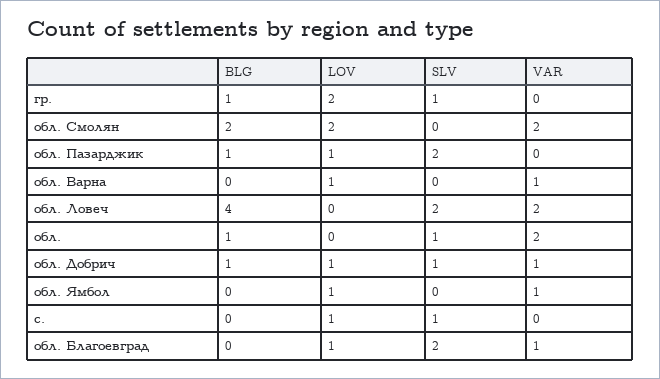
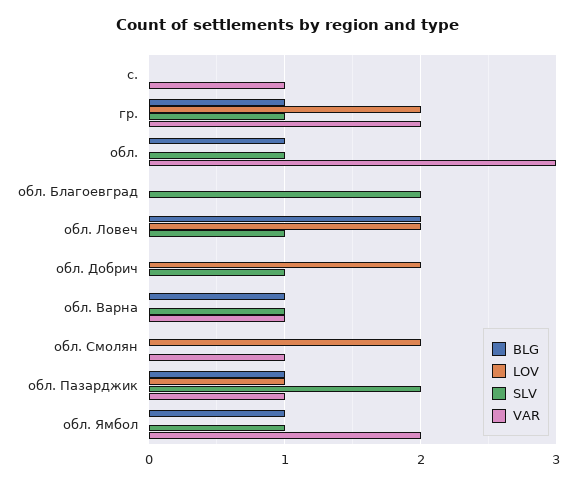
  {
    "BLG": {
      "гр.": 1,
-     "обл. Смолян": 2,
+     "обл. Смолян": 0,
      "обл. Пазарджик": 1,
-     "обл. Варна": 0,
+     "обл. Варна": 1,
-     "обл. Ловеч": 4,
+     "обл. Ловеч": 2,
      "обл.": 1,
-     "обл. Добрич": 1,
+     "обл. Добрич": 0,
-     "обл. Ямбол": 0,
+     "обл. Ямбол": 1,
      "с.": 0,
      "обл. Благоевград": 0
    },
    "LOV": {
      "гр.": 2,
      "обл. Смолян": 2,
      "обл. Пазарджик": 1,
-     "обл. Варна": 1,
+     "обл. Варна": 0,
-     "обл. Ловеч": 0,
+     "обл. Ловеч": 2,
      "обл.": 0,
-     "обл. Добрич": 1,
+     "обл. Добрич": 2,
-     "обл. Ямбол": 1,
+     "обл. Ямбол": 0,
-     "с.": 1,
+     "с.": 0,
-     "обл. Благоевград": 1
+     "обл. Благоевград": 0
    },
    "SLV": {
      "гр.": 1,
      "обл. Смолян": 0,
      "обл. Пазарджик": 2,
-     "обл. Варна": 0,
+     "обл. Варна": 1,
-     "обл. Ловеч": 2,
+     "обл. Ловеч": 1,
      "обл.": 1,
      "обл. Добрич": 1,
-     "обл. Ямбол": 0,
+     "обл. Ямбол": 1,
-     "с.": 1,
+     "с.": 0,
      "обл. Благоевград": 2
    },
    "VAR": {
-     "гр.": 0,
+     "гр.": 2,
-     "обл. Смолян": 2,
+     "обл. Смолян": 1,
-     "обл. Пазарджик": 0,
+     "обл. Пазарджик": 1,
      "обл. Варна": 1,
-     "обл. Ловеч": 2,
+     "обл. Ловеч": 0,
-     "обл.": 2,
+     "обл.": 3,
-     "обл. Добрич": 1,
+     "обл. Добрич": 0,
-     "обл. Ямбол": 1,
+     "обл. Ямбол": 2,
-     "с.": 0,
+     "с.": 1,
-     "обл. Благоевград": 1
+     "обл. Благоевград": 0
    }
  }

